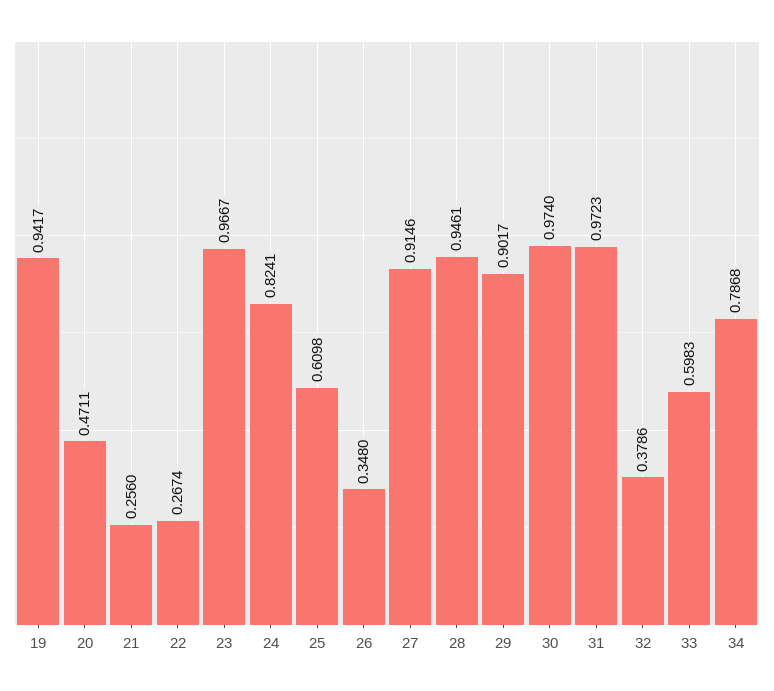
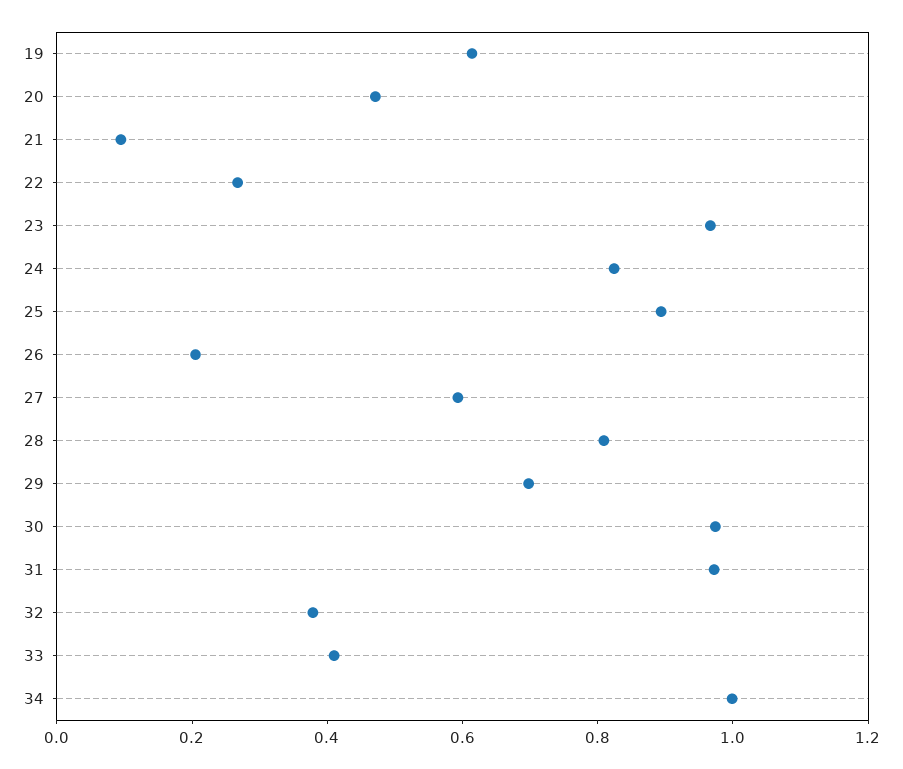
  {
-   "19": 0.9417,
+   "19": 0.6,
    "20": 0.4711,
-   "21": 0.256,
+   "21": 0.1,
    "22": 0.2674,
    "23": 0.9667,
    "24": 0.8241,
-   "25": 0.6098,
+   "25": 0.9,
-   "26": 0.348,
+   "26": 0.2,
-   "27": 0.9146,
+   "27": 0.6,
-   "28": 0.9461,
+   "28": 0.8,
-   "29": 0.9017,
+   "29": 0.7,
    "30": 0.974,
    "31": 0.9723,
    "32": 0.3786,
-   "33": 0.5983,
+   "33": 0.4,
-   "34": 0.7868
+   "34": 1
  }

